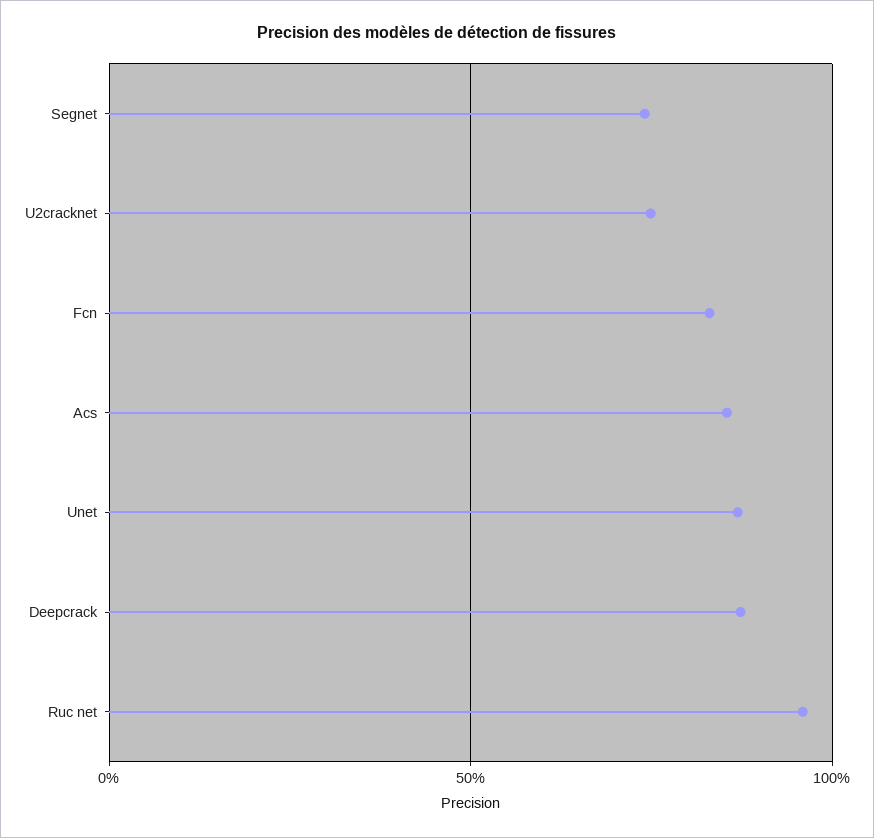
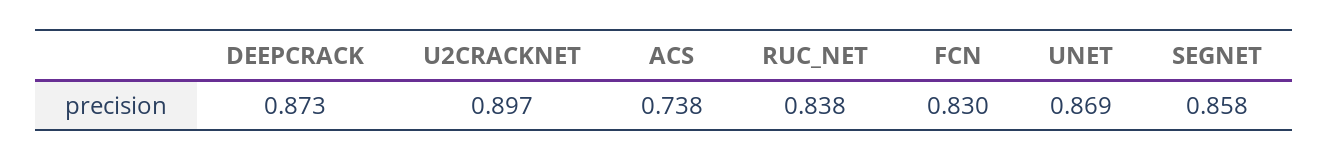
  {
-   "Segnet": 0.75,
+   "Segnet": 0.858,
-   "U2cracknet": 0.75,
+   "U2cracknet": 0.897,
    "Fcn": 0.83,
-   "Acs": 0.85,
+   "Acs": 0.738,
    "Unet": 0.869,
    "Deepcrack": 0.873,
-   "Ruc net": 0.95
+   "Ruc net": 0.838
  }

